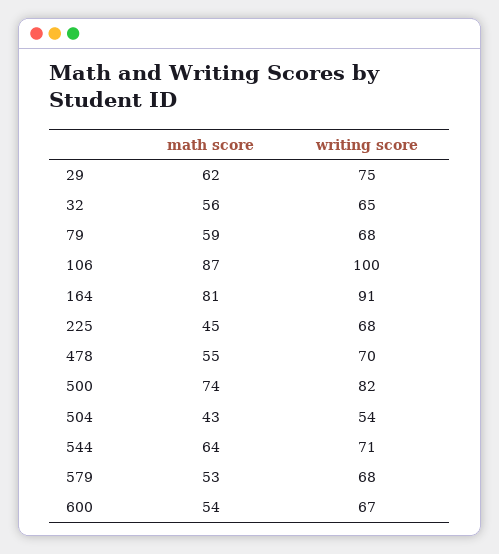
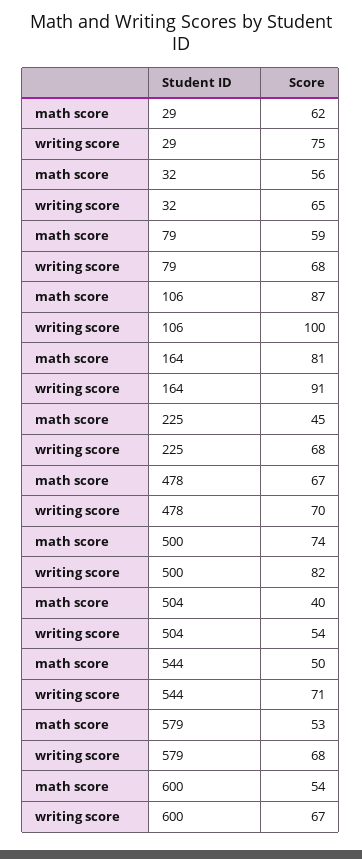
  {
    "math score": {
      "29": 62,
      "32": 56,
      "79": 59,
      "106": 87,
      "164": 81,
      "225": 45,
-     "478": 55,
+     "478": 67,
      "500": 74,
-     "504": 43,
+     "504": 40,
-     "544": 64,
+     "544": 50,
      "579": 53,
      "600": 54
    },
    "writing score": {
      "29": 75,
      "32": 65,
      "79": 68,
      "106": 100,
      "164": 91,
      "225": 68,
      "478": 70,
      "500": 82,
      "504": 54,
      "544": 71,
      "579": 68,
      "600": 67
    }
  }

